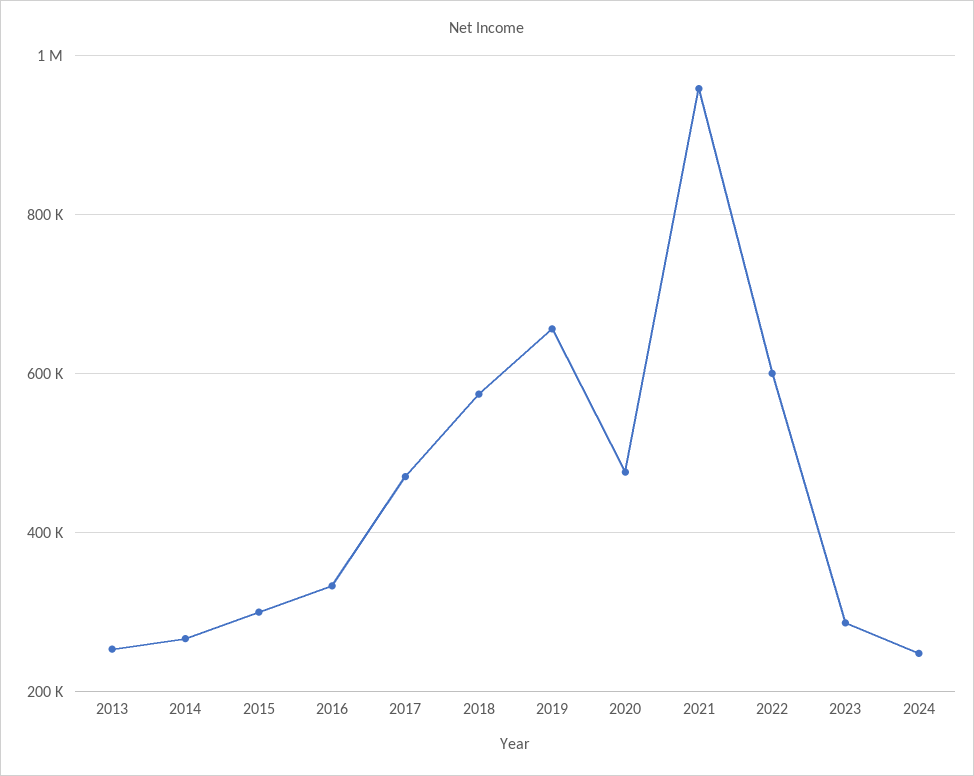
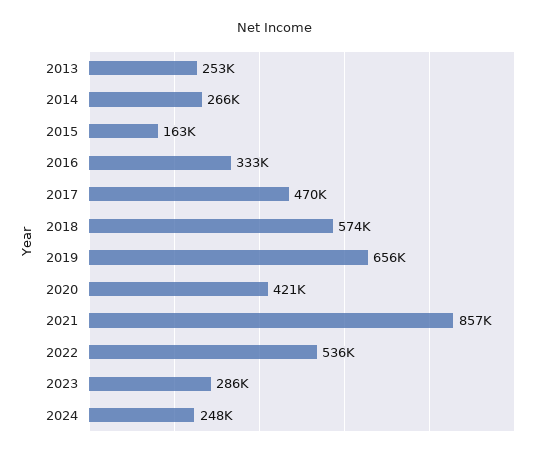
  {
    "2013": 253000,
    "2014": 266000,
-   "2015": 300000,
+   "2015": 163000,
    "2016": 333000,
    "2017": 470000,
    "2018": 574000,
    "2019": 656000,
-   "2020": 480000,
+   "2020": 421000,
-   "2021": 960000,
+   "2021": 857000,
-   "2022": 600000,
+   "2022": 536000,
    "2023": 286000,
    "2024": 248000
  }

